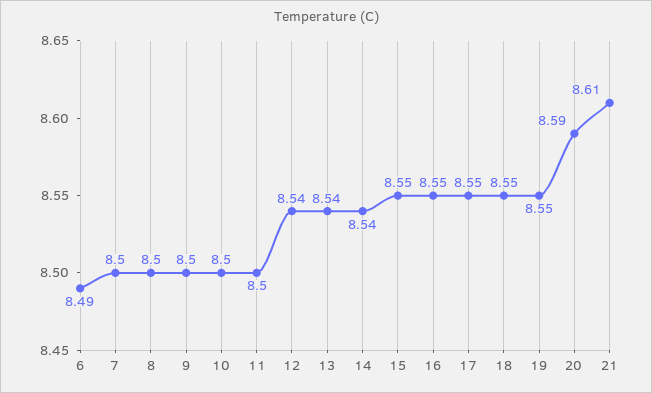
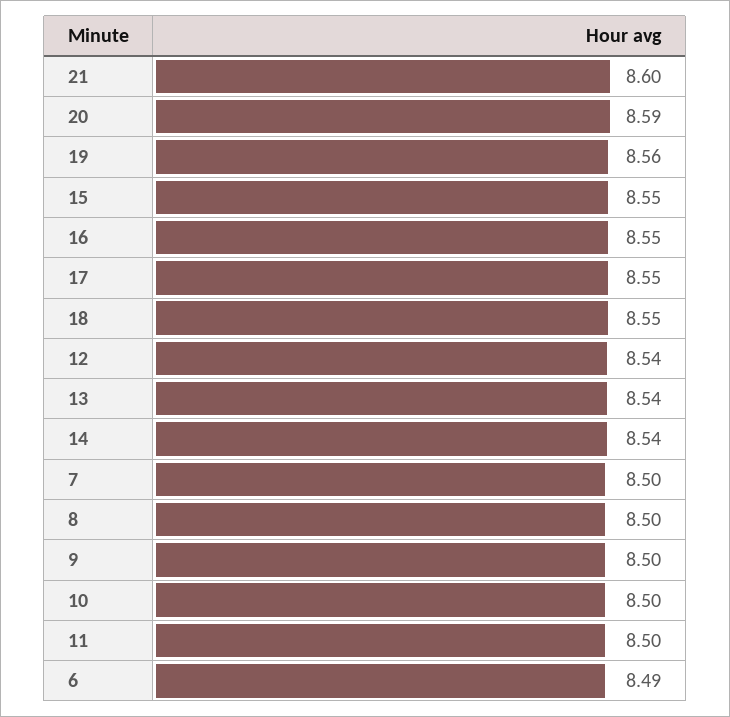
  {
    "6": 8.49,
    "7": 8.5,
    "8": 8.5,
    "9": 8.5,
    "10": 8.5,
    "11": 8.5,
    "12": 8.54,
    "13": 8.54,
    "14": 8.54,
    "15": 8.55,
    "16": 8.55,
    "17": 8.55,
    "18": 8.55,
-   "19": 8.55,
+   "19": 8.56,
    "20": 8.59,
-   "21": 8.61
+   "21": 8.6
  }

